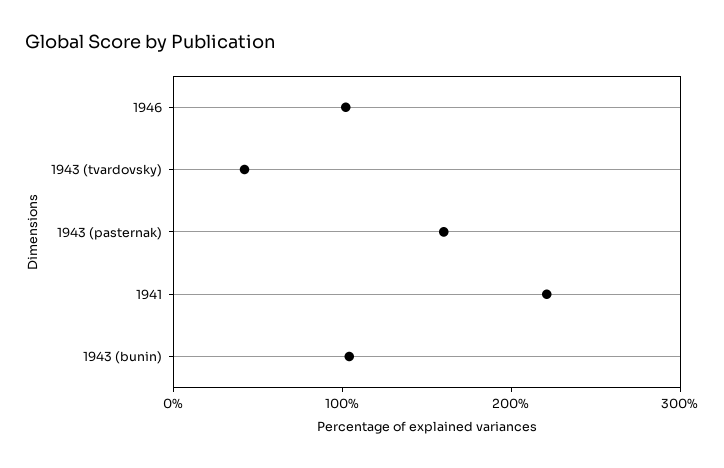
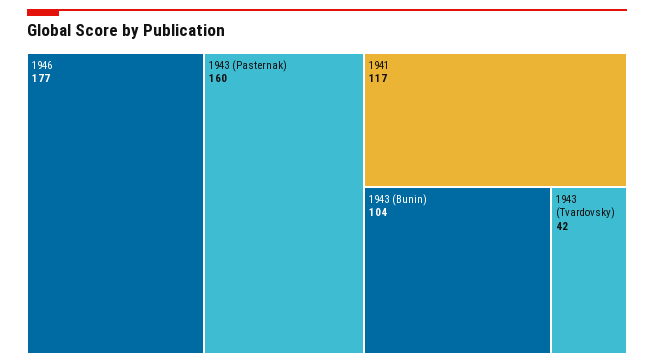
  {
-   "1946": 100,
+   "1946": 177,
    "1943 (tvardovsky)": 42,
    "1943 (pasternak)": 160,
-   "1941": 220,
+   "1941": 117,
    "1943 (bunin)": 104
  }

